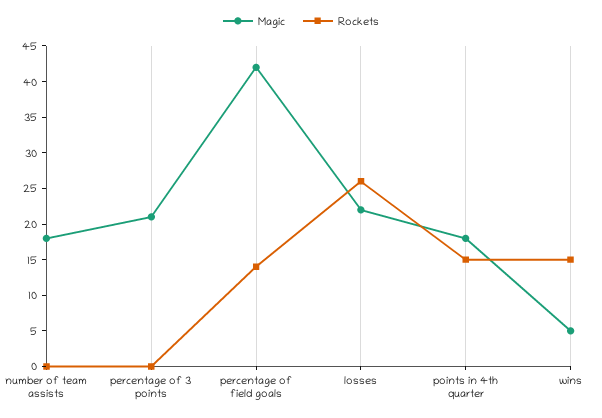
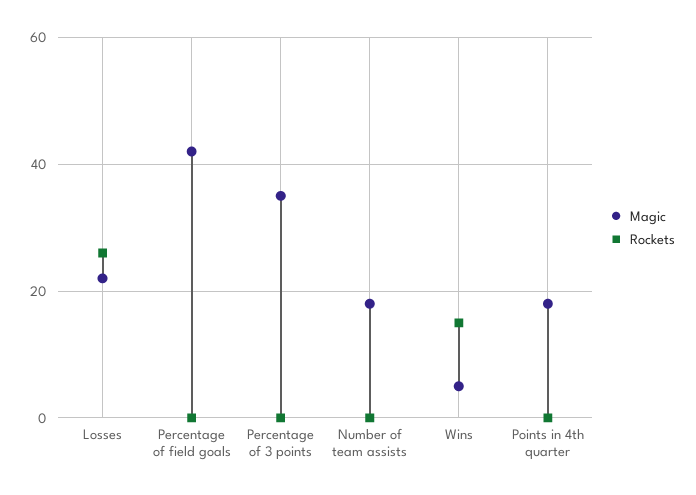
  {
    "Magic": {
      "number of team assists": 20,
-     "percentage of 3 points": 20,
+     "percentage of 3 points": 35,
      "percentage of field goals": 40,
      "losses": 20,
      "points in 4th quarter": 20,
      "wins": 5
    },
    "Rockets": {
      "number of team assists": 0,
      "percentage of 3 points": 0,
-     "percentage of field goals": 15,
+     "percentage of field goals": 0,
      "losses": 25,
-     "points in 4th quarter": 15,
+     "points in 4th quarter": 0,
      "wins": 15
    }
  }

